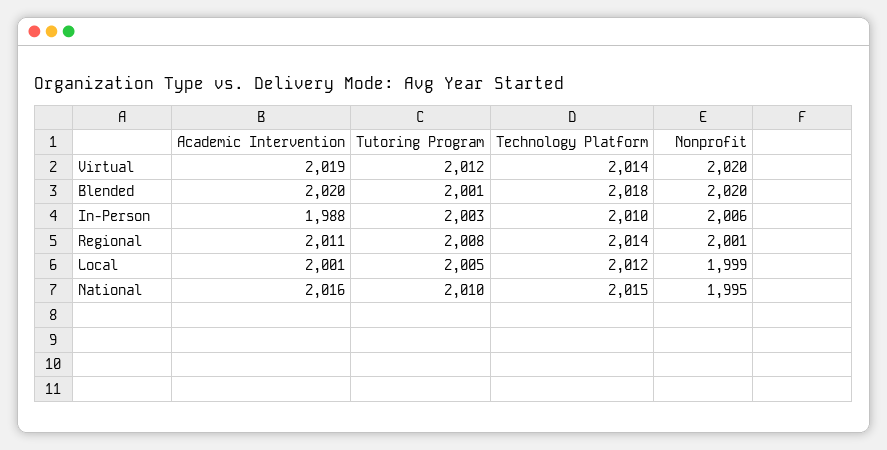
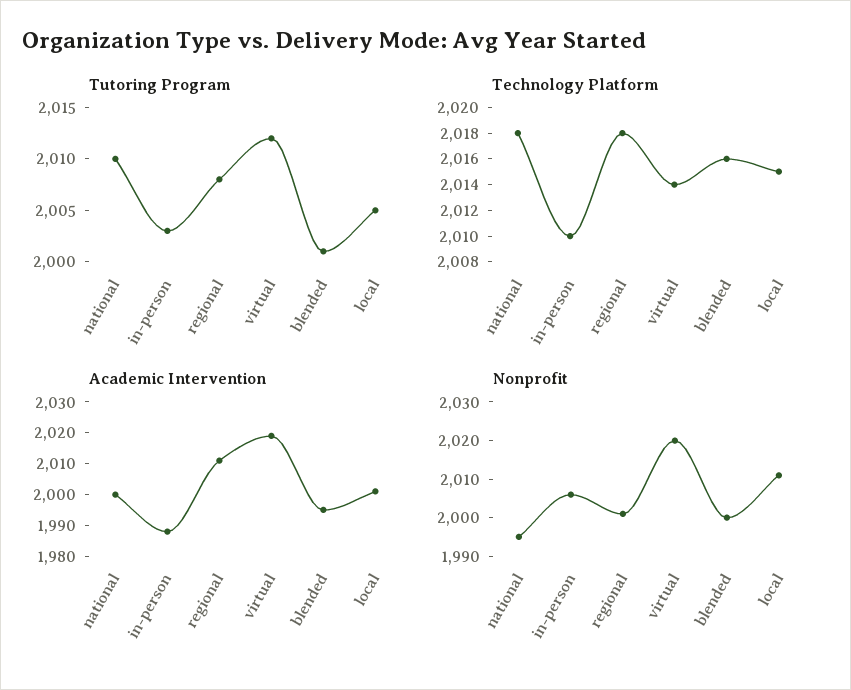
  {
    "Academic Intervention": {
      "Virtual": 2019,
-     "Blended": 2020,
+     "Blended": 1995,
      "In-Person": 1988,
      "Regional": 2011,
      "Local": 2001,
-     "National": 2016
+     "National": 2000
    },
    "Tutoring Program": {
      "Virtual": 2012,
      "Blended": 2001,
      "In-Person": 2003,
      "Regional": 2008,
      "Local": 2005,
      "National": 2010
    },
    "Technology Platform": {
      "Virtual": 2014,
-     "Blended": 2018,
+     "Blended": 2016,
      "In-Person": 2010,
-     "Regional": 2014,
+     "Regional": 2018,
-     "Local": 2012,
+     "Local": 2015,
-     "National": 2015
+     "National": 2018
    },
    "Nonprofit": {
      "Virtual": 2020,
-     "Blended": 2020,
+     "Blended": 2000,
      "In-Person": 2006,
      "Regional": 2001,
-     "Local": 1999,
+     "Local": 2010,
      "National": 1995
    }
  }

